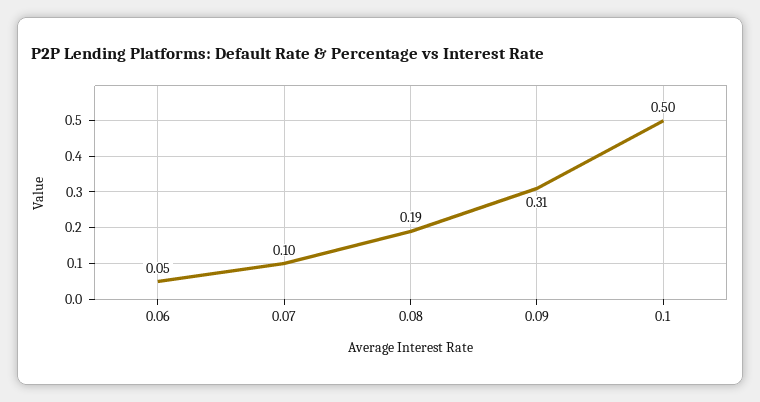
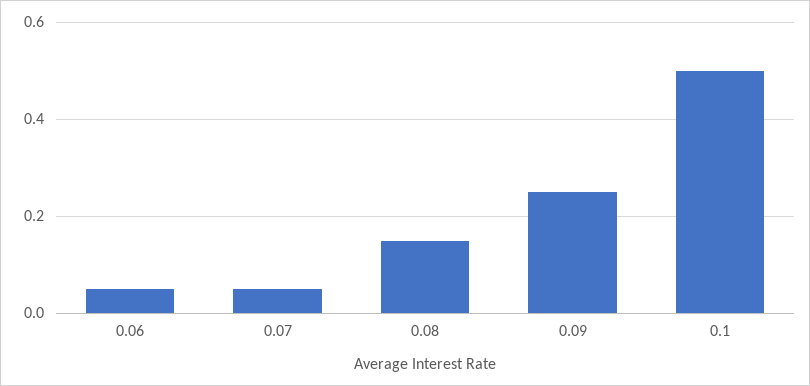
  {
    "0.06": 0.05,
-   "0.07": 0.1,
+   "0.07": 0.05,
-   "0.08": 0.19,
+   "0.08": 0.15,
-   "0.09": 0.31,
+   "0.09": 0.25,
    "0.1": 0.5
  }

